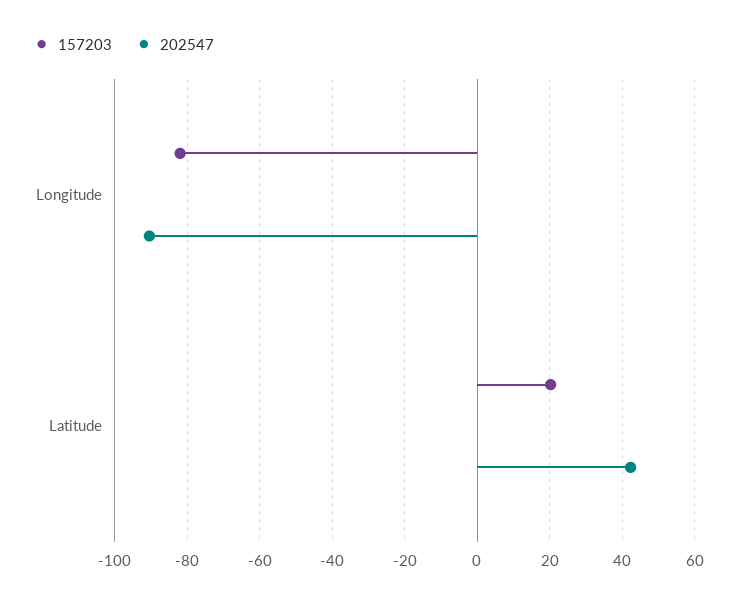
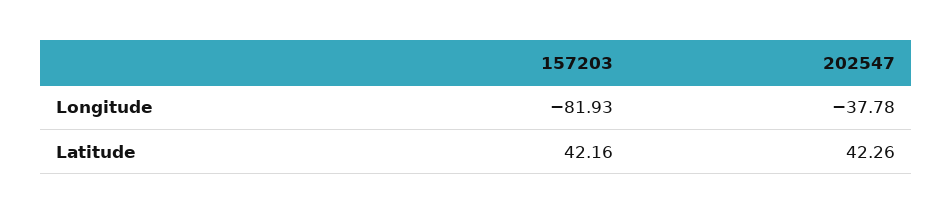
  {
    "157203": {
      "Longitude": -81.93,
-     "Latitude": 20
+     "Latitude": 42.16
    },
    "202547": {
-     "Longitude": -90,
+     "Longitude": -37.78,
      "Latitude": 42.26
    }
  }

